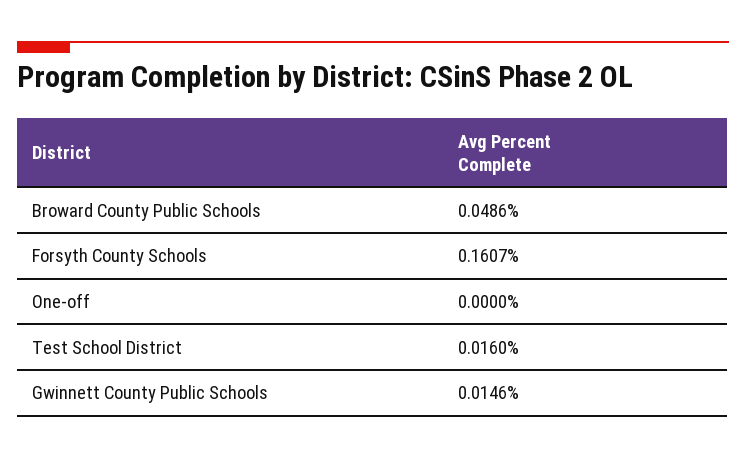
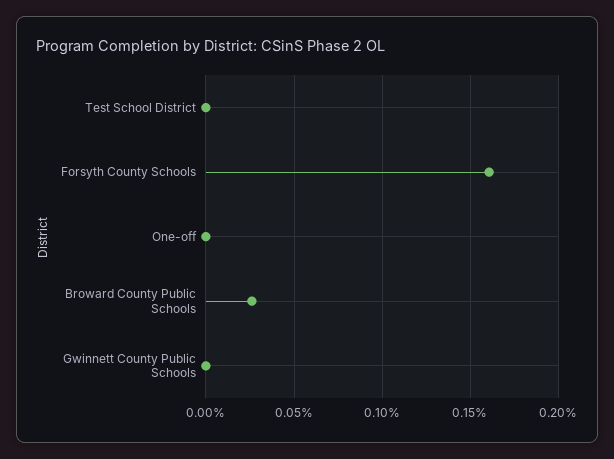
  {
-   "Broward County Public Schools": 0.0486,
+   "Broward County Public Schools": 0.025,
    "Forsyth County Schools": 0.1607,
    "One-off": 0,
-   "Test School District": 0.016,
+   "Test School District": 0,
-   "Gwinnett County Public Schools": 0.0146
+   "Gwinnett County Public Schools": 0
  }

